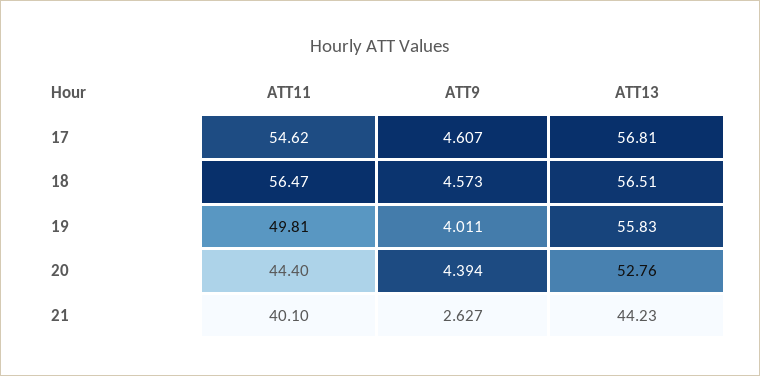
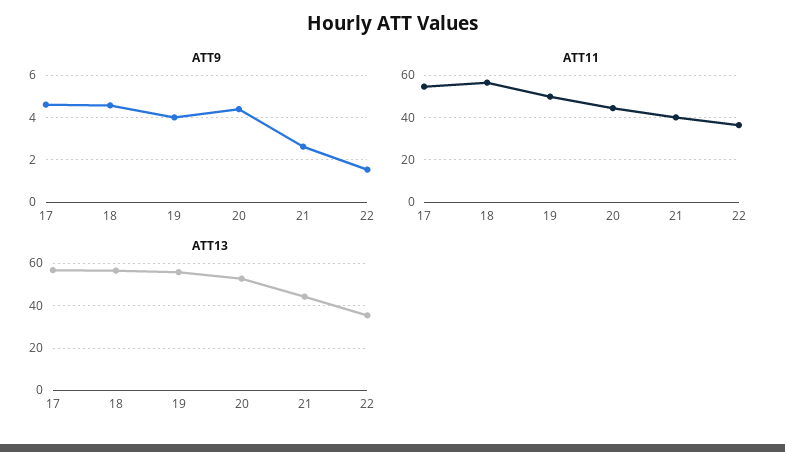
  {
    "ATT11": {
      "17": 54.62,
      "18": 56.47,
      "19": 49.81,
      "20": 44.4,
-     "21": 40.1
+     "21": 40.1,
+     "22": 35
    },
    "ATT9": {
      "17": 4.607,
      "18": 4.573,
      "19": 4.011,
      "20": 4.394,
-     "21": 2.627
+     "21": 2.627,
+     "22": 1.5
    },
    "ATT13": {
      "17": 56.81,
      "18": 56.51,
      "19": 55.83,
      "20": 52.76,
-     "21": 44.23
+     "21": 44.23,
+     "22": 35
    }
  }

